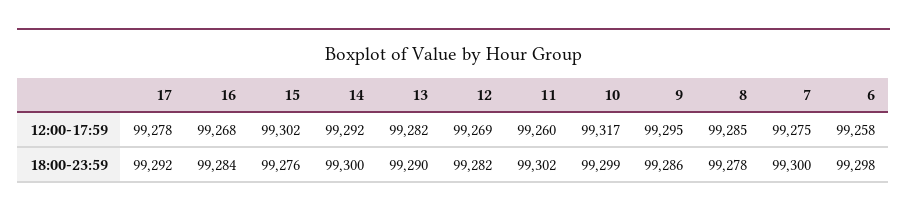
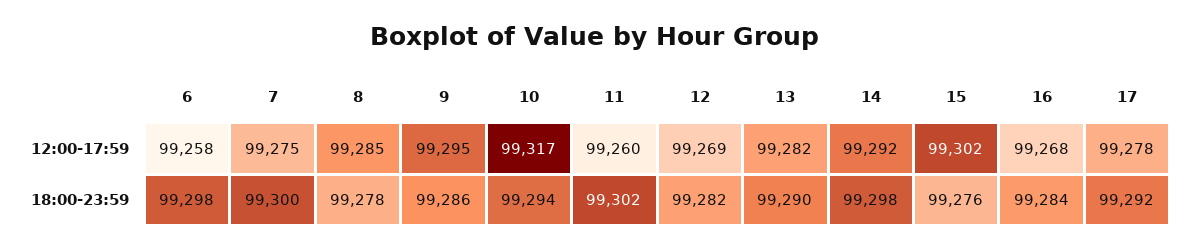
  {
    "17": {
      "12:00-17:59": 99278,
      "18:00-23:59": 99292
    },
    "16": {
      "12:00-17:59": 99268,
      "18:00-23:59": 99284
    },
    "15": {
      "12:00-17:59": 99302,
      "18:00-23:59": 99276
    },
    "14": {
      "12:00-17:59": 99292,
-     "18:00-23:59": 99300
+     "18:00-23:59": 99298
    },
    "13": {
      "12:00-17:59": 99282,
      "18:00-23:59": 99290
    },
    "12": {
      "12:00-17:59": 99269,
      "18:00-23:59": 99282
    },
    "11": {
      "12:00-17:59": 99260,
      "18:00-23:59": 99302
    },
    "10": {
      "12:00-17:59": 99317,
-     "18:00-23:59": 99299
+     "18:00-23:59": 99294
    },
    "9": {
      "12:00-17:59": 99295,
      "18:00-23:59": 99286
    },
    "8": {
      "12:00-17:59": 99285,
      "18:00-23:59": 99278
    },
    "7": {
      "12:00-17:59": 99275,
      "18:00-23:59": 99300
    },
    "6": {
      "12:00-17:59": 99258,
      "18:00-23:59": 99298
    }
  }

